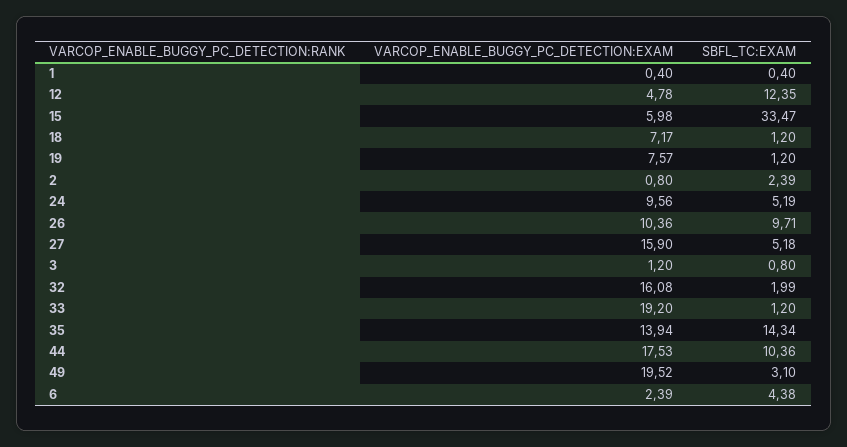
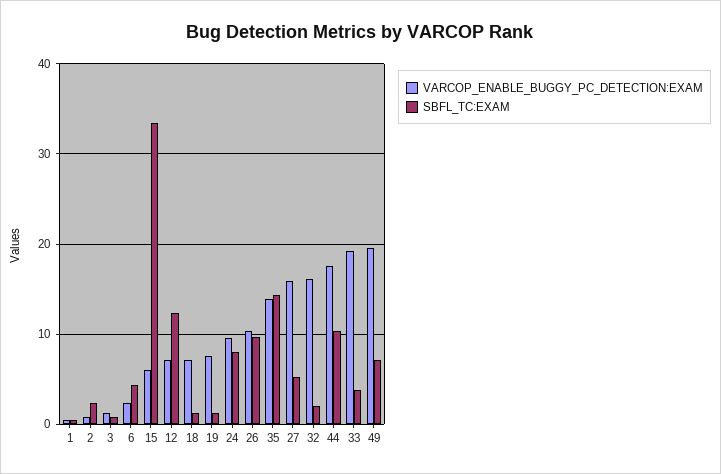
  {
    "VARCOP_ENABLE_BUGGY_PC_DETECTION:EXAM": {
      "1": 0.4,
-     "12": 4.78,
+     "12": 7,
      "15": 5.98,
      "18": 7.17,
      "19": 7.57,
      "2": 0.8,
      "24": 9.56,
      "26": 10.36,
      "27": 15.9,
      "3": 1.2,
      "32": 16.08,
      "33": 19.2,
      "35": 13.94,
      "44": 17.53,
      "49": 19.52,
      "6": 2.39
    },
    "SBFL_TC:EXAM": {
      "1": 0.4,
      "12": 12.35,
      "15": 33.47,
      "18": 1.2,
      "19": 1.2,
      "2": 2.39,
-     "24": 5.19,
+     "24": 8,
      "26": 9.71,
      "27": 5.18,
      "3": 0.8,
      "32": 1.99,
-     "33": 1.2,
+     "33": 4,
      "35": 14.34,
      "44": 10.36,
-     "49": 3.1,
+     "49": 7,
      "6": 4.38
    }
  }

